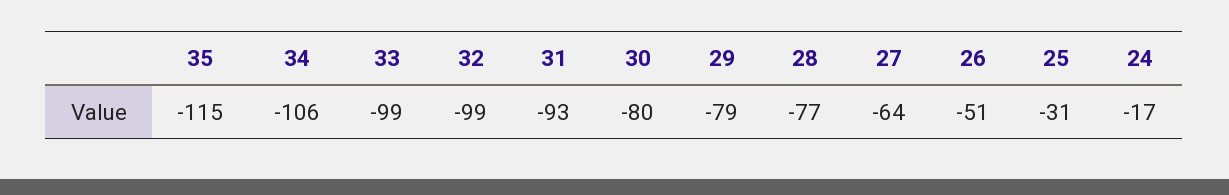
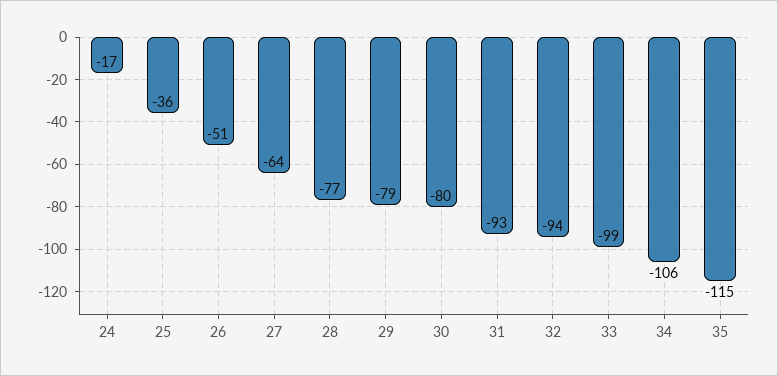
  {
    "35": -115,
    "34": -106,
    "33": -99,
-   "32": -99,
+   "32": -94,
    "31": -93,
    "30": -80,
    "29": -79,
    "28": -77,
    "27": -64,
    "26": -51,
-   "25": -31,
+   "25": -36,
    "24": -17
  }

